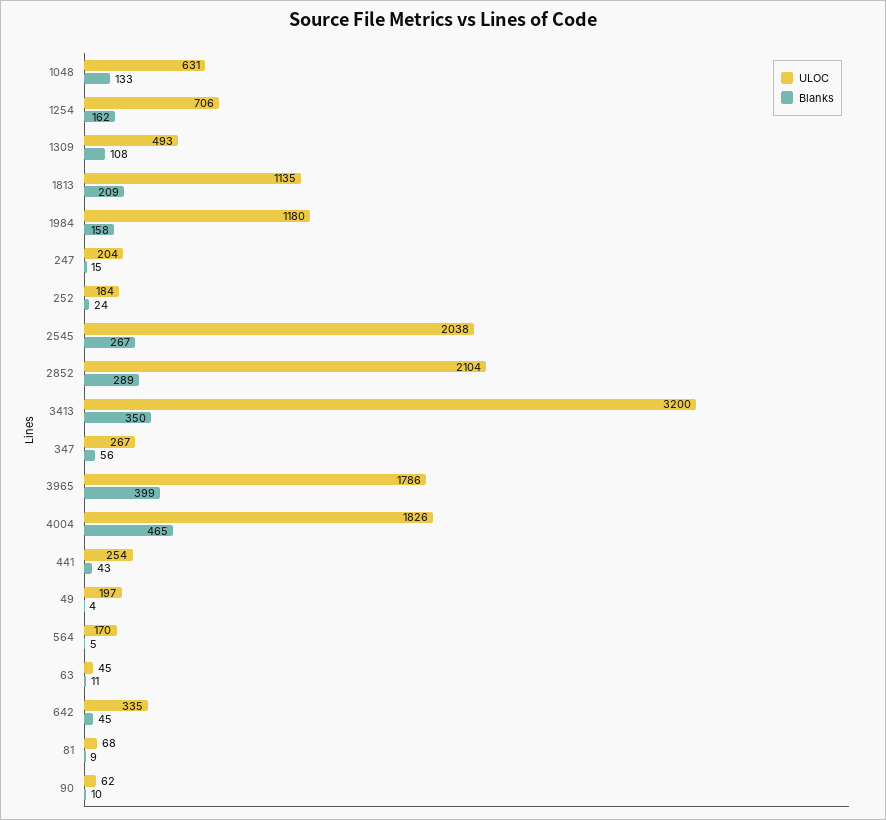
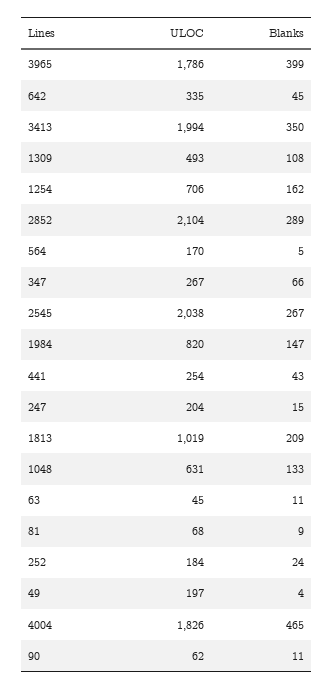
  {
    "ULOC": {
      "1048": 631,
      "1254": 706,
      "1309": 493,
-     "1813": 1135,
+     "1813": 1019,
-     "1984": 1180,
+     "1984": 820,
      "247": 204,
      "252": 184,
      "2545": 2038,
      "2852": 2104,
-     "3413": 3200,
+     "3413": 1994,
      "347": 267,
      "3965": 1786,
      "4004": 1826,
      "441": 254,
      "49": 197,
      "564": 170,
      "63": 45,
      "642": 335,
      "81": 68,
      "90": 62
    },
    "Blanks": {
      "1048": 133,
      "1254": 162,
      "1309": 108,
      "1813": 209,
-     "1984": 158,
+     "1984": 147,
      "247": 15,
      "252": 24,
      "2545": 267,
      "2852": 289,
      "3413": 350,
-     "347": 56,
+     "347": 66,
      "3965": 399,
      "4004": 465,
      "441": 43,
      "49": 4,
      "564": 5,
      "63": 11,
      "642": 45,
      "81": 9,
-     "90": 10
+     "90": 11
    }
  }

